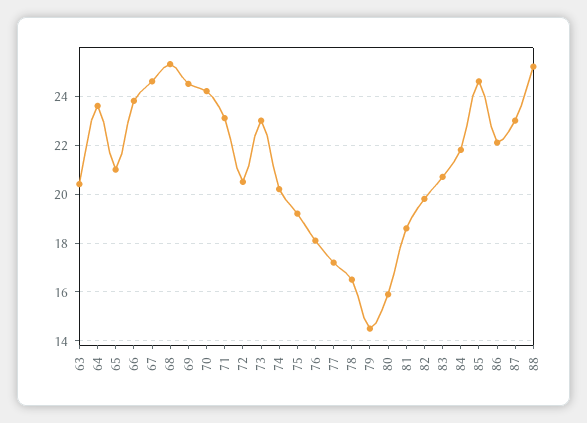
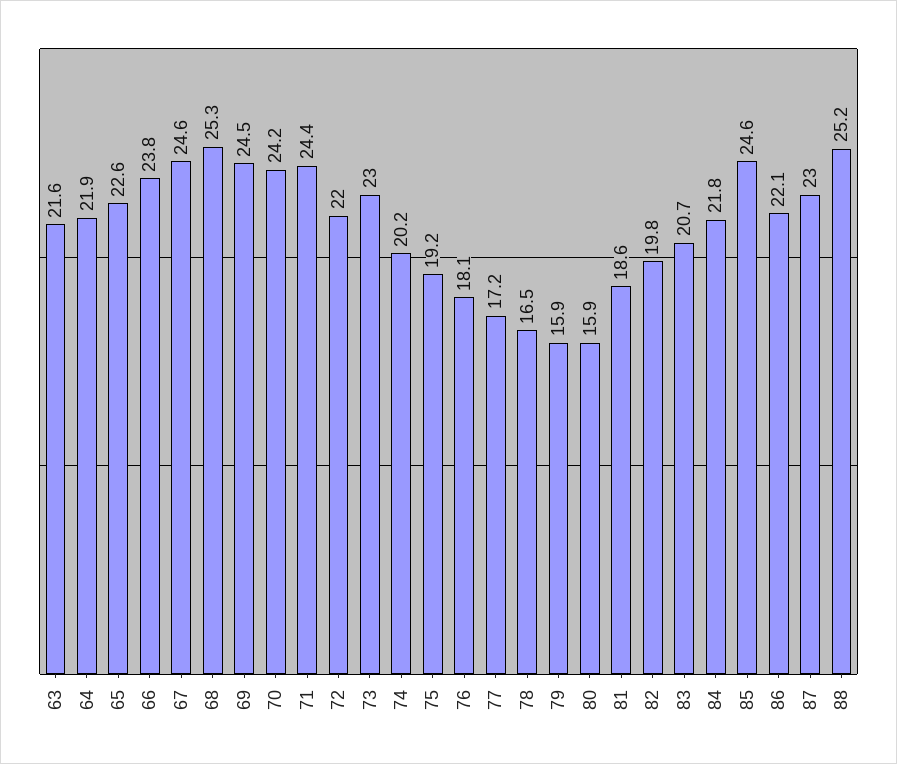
  {
-   "63": 20.5,
+   "63": 21.6,
-   "64": 23.5,
+   "64": 21.9,
-   "65": 21,
+   "65": 22.6,
    "66": 23.8,
    "67": 24.6,
    "68": 25.3,
    "69": 24.5,
    "70": 24.2,
-   "71": 23,
+   "71": 24.4,
-   "72": 20.5,
+   "72": 22,
    "73": 23,
    "74": 20.2,
    "75": 19.2,
    "76": 18.1,
    "77": 17.2,
    "78": 16.5,
-   "79": 14.5,
+   "79": 15.9,
    "80": 15.9,
    "81": 18.6,
    "82": 19.8,
    "83": 20.7,
    "84": 21.8,
    "85": 24.6,
    "86": 22.1,
    "87": 23,
    "88": 25.2
  }

